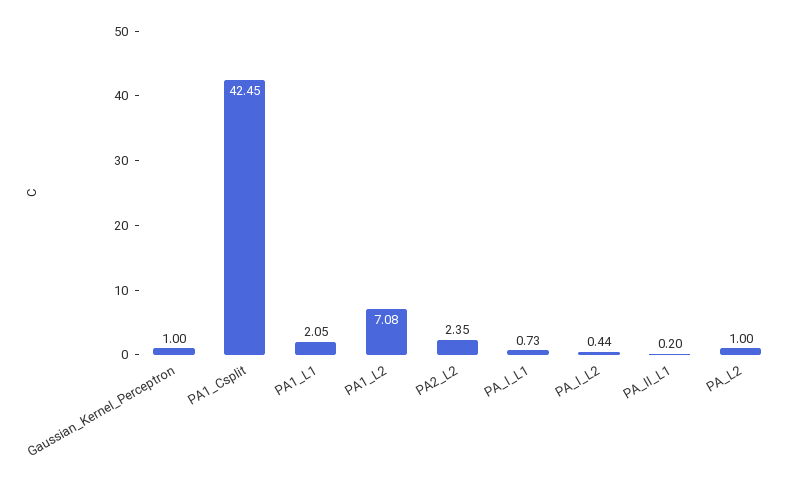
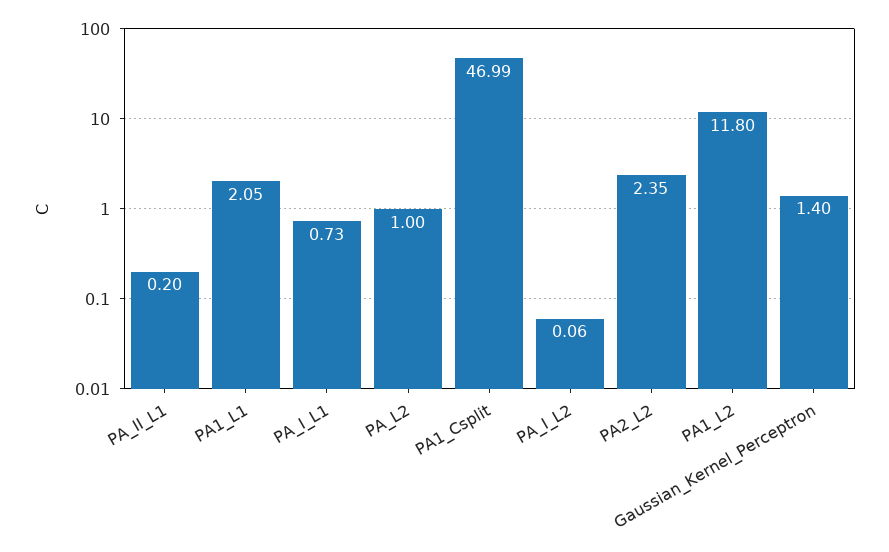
  {
-   "Gaussian_Kernel_Perceptron": 1,
+   "Gaussian_Kernel_Perceptron": 1.4,
-   "PA1_Csplit": 42.45,
+   "PA1_Csplit": 46.99,
    "PA1_L1": 2.05,
-   "PA1_L2": 7.08,
+   "PA1_L2": 11.8,
    "PA2_L2": 2.35,
    "PA_I_L1": 0.73,
-   "PA_I_L2": 0.44,
+   "PA_I_L2": 0.06,
    "PA_II_L1": 0.2,
    "PA_L2": 1
  }

